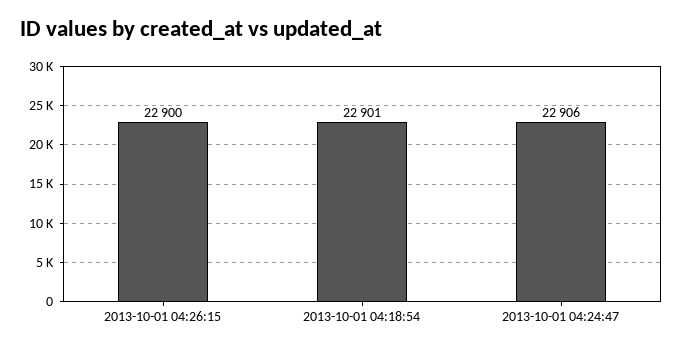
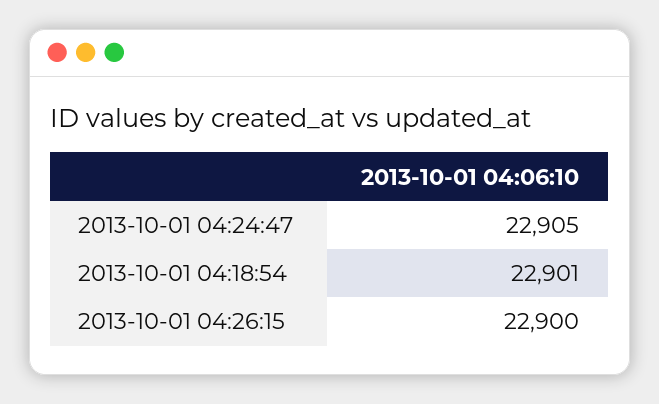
  {
    "2013-10-01 04:26:15": 22900,
    "2013-10-01 04:18:54": 22901,
-   "2013-10-01 04:24:47": 22906
+   "2013-10-01 04:24:47": 22905
  }

